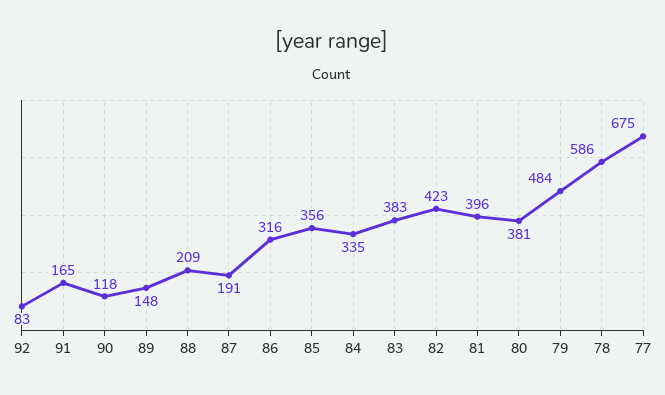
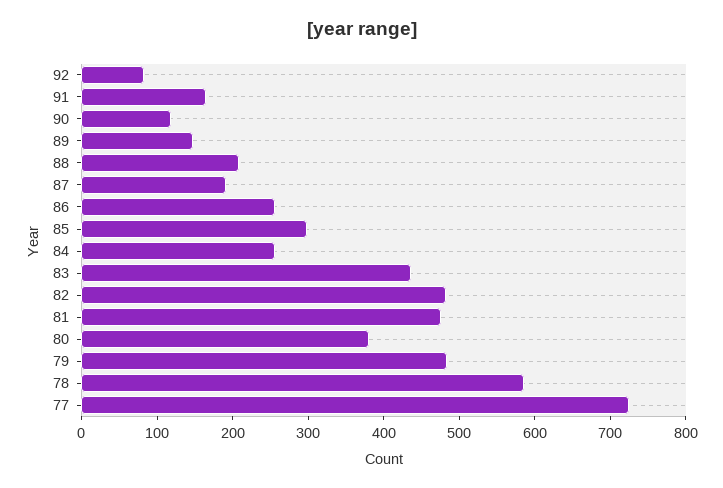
  {
    "92": 83,
    "91": 165,
    "90": 118,
    "89": 148,
    "88": 209,
    "87": 191,
-   "86": 316,
+   "86": 260,
-   "85": 356,
+   "85": 300,
-   "84": 335,
+   "84": 260,
-   "83": 383,
+   "83": 440,
-   "82": 423,
+   "82": 480,
-   "81": 396,
+   "81": 480,
    "80": 381,
    "79": 484,
    "78": 586,
-   "77": 675
+   "77": 720
  }

